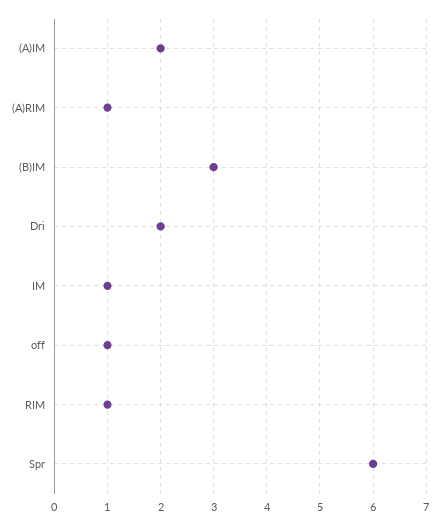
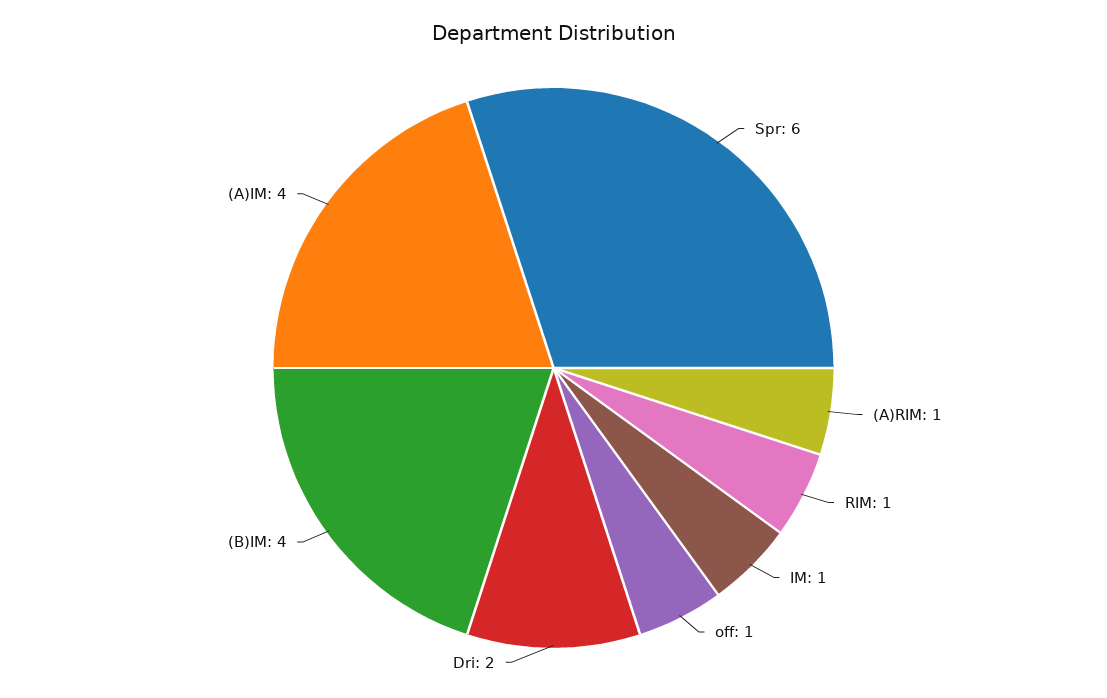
  {
-   "(A)IM": 2,
+   "(A)IM": 4,
    "(A)RIM": 1,
-   "(B)IM": 3,
+   "(B)IM": 4,
    "Dri": 2,
    "IM": 1,
    "off": 1,
    "RIM": 1,
    "Spr": 6
  }

